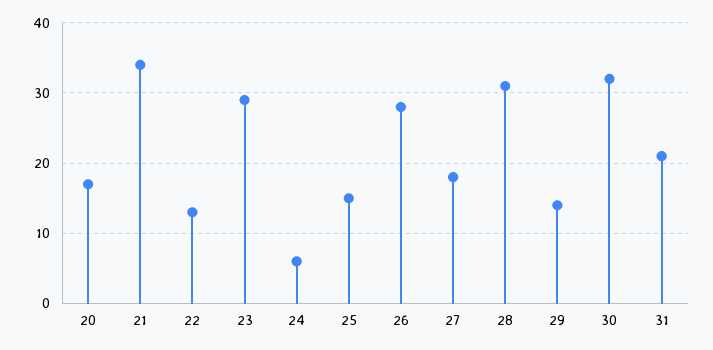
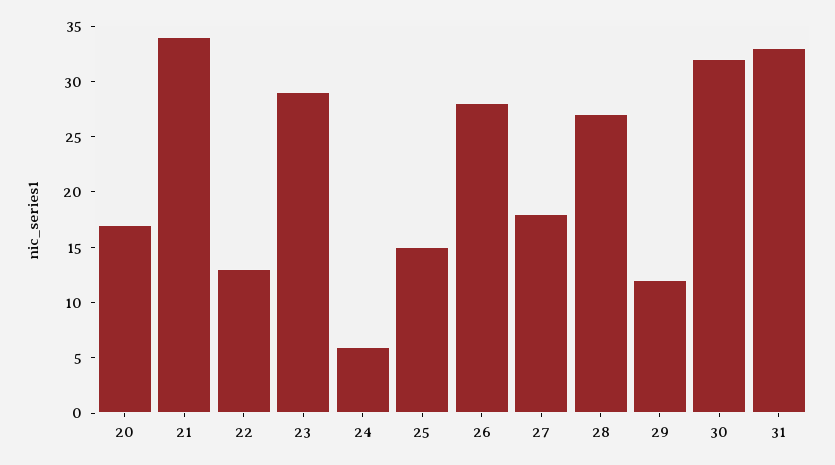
  {
    "20": 17,
    "21": 34,
    "22": 13,
    "23": 29,
    "24": 6,
    "25": 15,
    "26": 28,
    "27": 18,
-   "28": 31,
+   "28": 27,
-   "29": 14,
+   "29": 12,
    "30": 32,
-   "31": 21
+   "31": 33
  }

